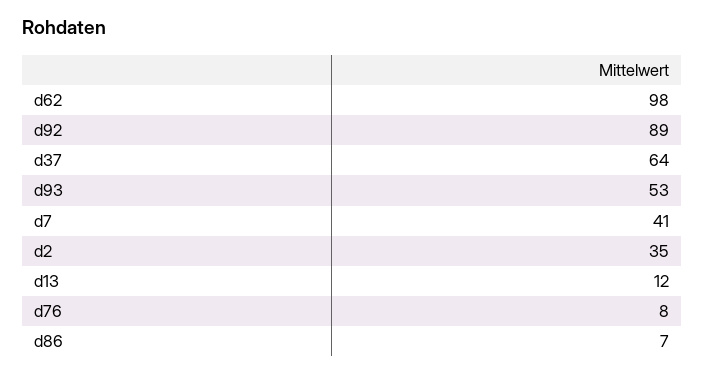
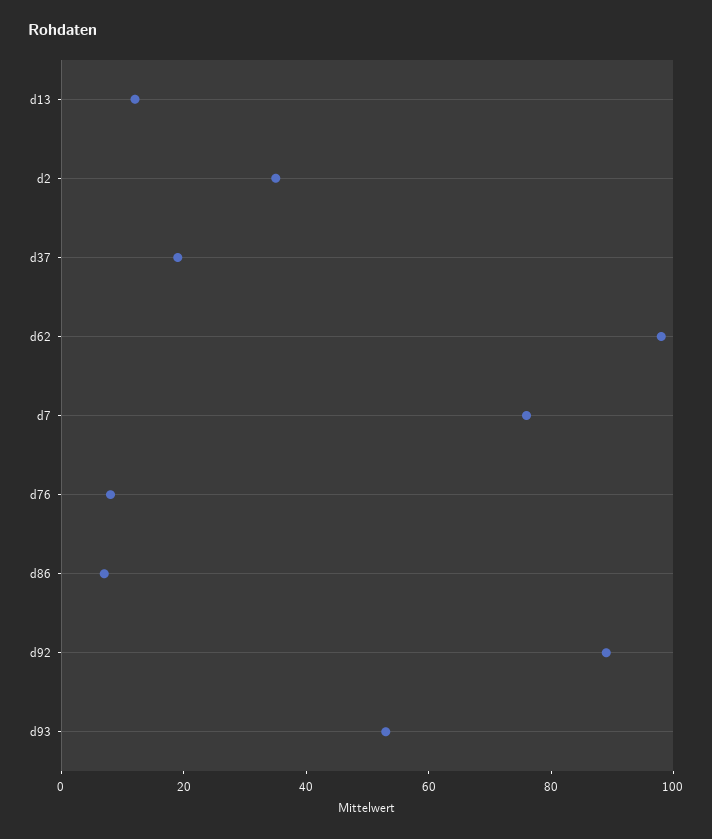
  {
    "d62": 98,
    "d92": 89,
-   "d37": 64,
+   "d37": 20,
    "d93": 53,
-   "d7": 41,
+   "d7": 75,
    "d2": 35,
    "d13": 12,
    "d76": 8,
    "d86": 7
  }

